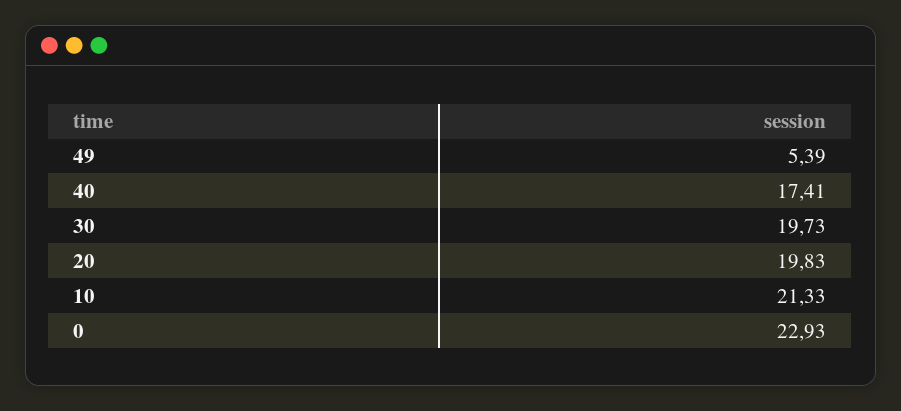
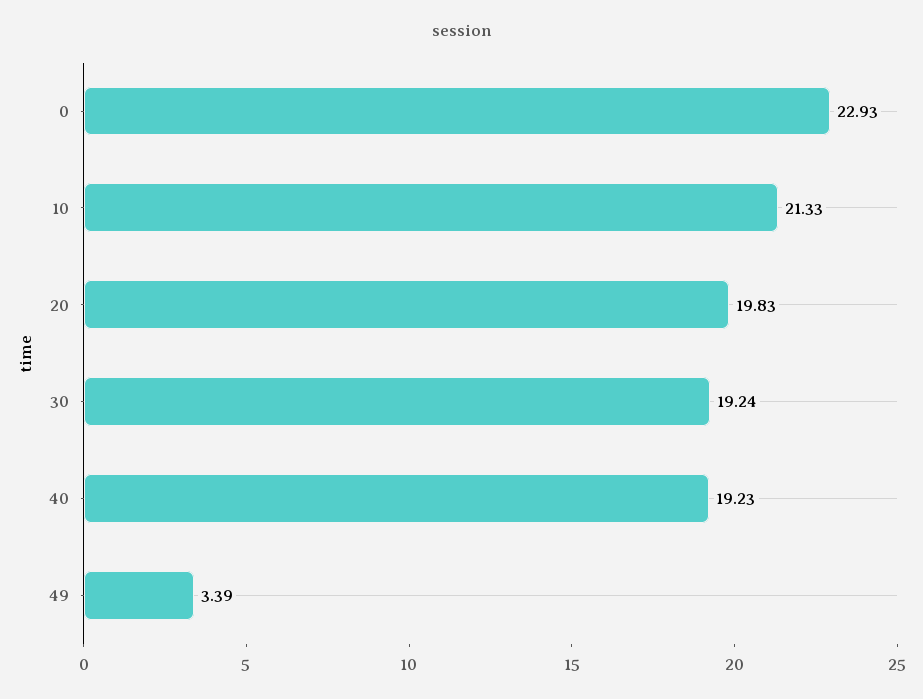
  {
-   "49": 5.39,
+   "49": 3.39,
-   "40": 17.41,
+   "40": 19.23,
-   "30": 19.73,
+   "30": 19.24,
    "20": 19.83,
    "10": 21.33,
    "0": 22.93
  }

